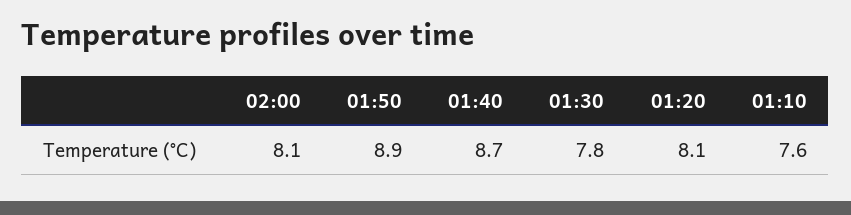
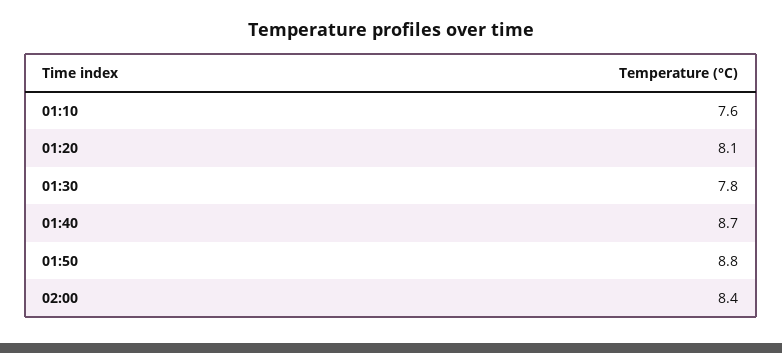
  {
-   "02:00": 8.1,
+   "02:00": 8.4,
-   "01:50": 8.9,
+   "01:50": 8.8,
    "01:40": 8.7,
    "01:30": 7.8,
    "01:20": 8.1,
    "01:10": 7.6
  }

